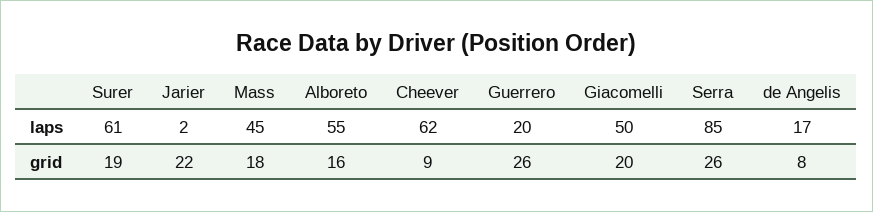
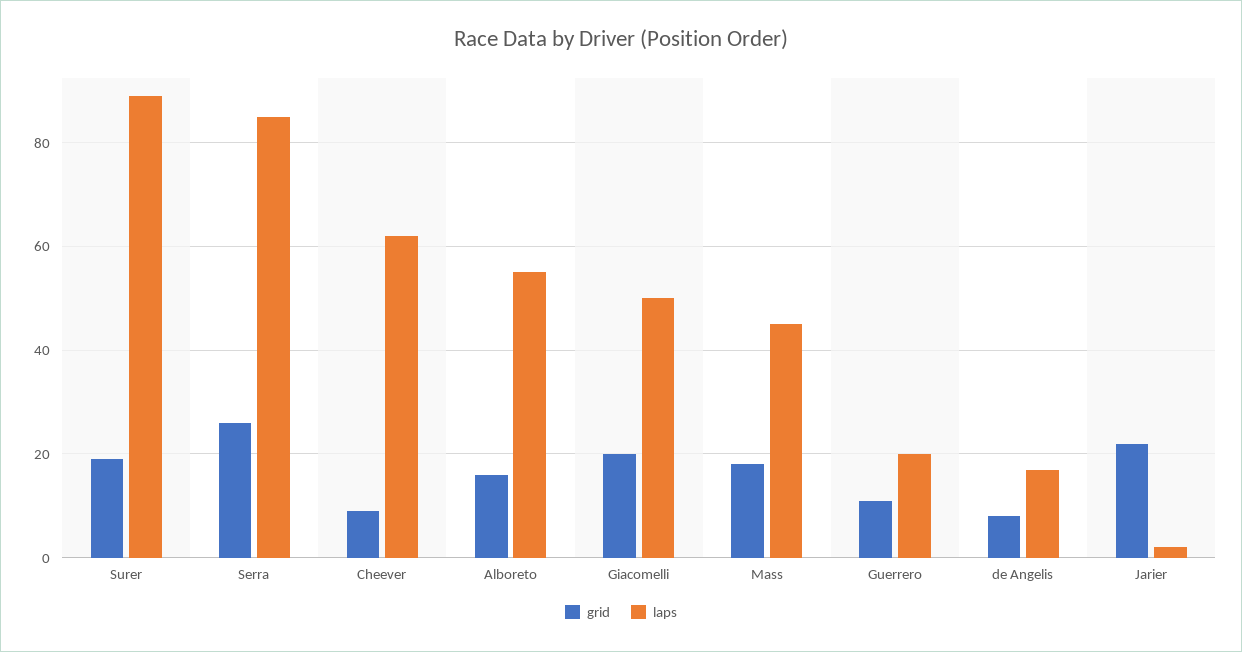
  {
    "laps": {
-     "Surer": 61,
+     "Surer": 90,
      "Jarier": 2,
      "Mass": 45,
      "Alboreto": 55,
      "Cheever": 62,
      "Guerrero": 20,
      "Giacomelli": 50,
      "Serra": 85,
      "de Angelis": 17
    },
    "grid": {
      "Surer": 19,
      "Jarier": 22,
      "Mass": 18,
      "Alboreto": 16,
      "Cheever": 9,
-     "Guerrero": 26,
+     "Guerrero": 10,
      "Giacomelli": 20,
      "Serra": 26,
      "de Angelis": 8
    }
  }

